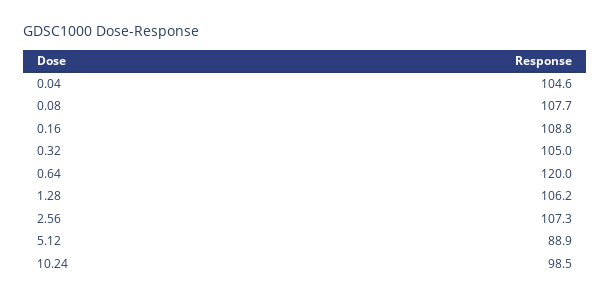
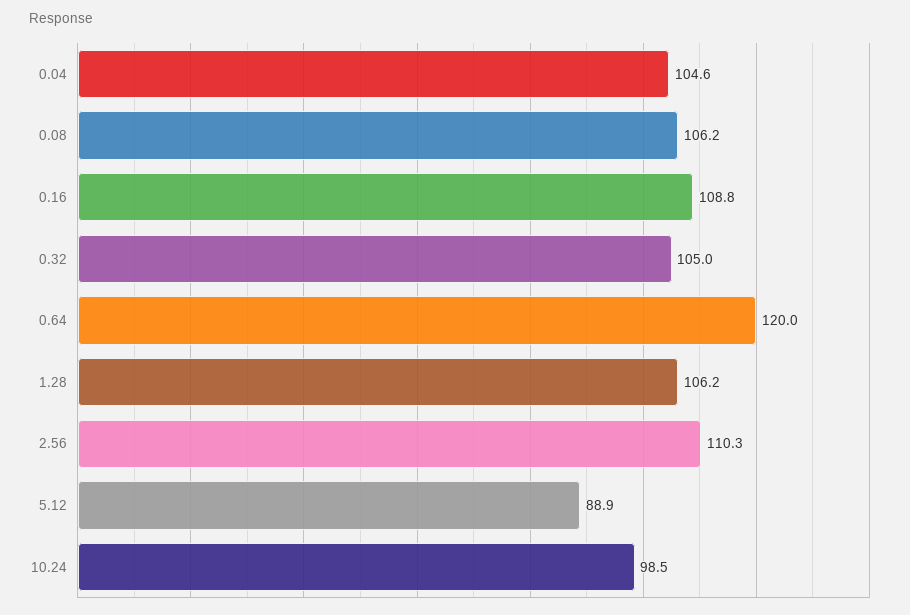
  {
    "0.04": 104.6,
-   "0.08": 107.7,
+   "0.08": 106.2,
    "0.16": 108.8,
    "0.32": 105,
    "0.64": 120,
    "1.28": 106.2,
-   "2.56": 107.3,
+   "2.56": 110.3,
    "5.12": 88.9,
    "10.24": 98.5
  }

